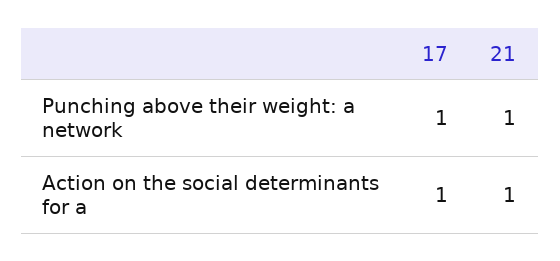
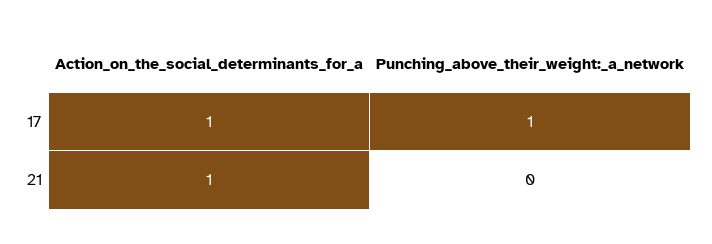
  {
    "17": {
      "Punching above their weight: a network": 1,
      "Action on the social determinants for a": 1
    },
    "21": {
-     "Punching above their weight: a network": 1,
+     "Punching above their weight: a network": 0,
      "Action on the social determinants for a": 1
    }
  }

